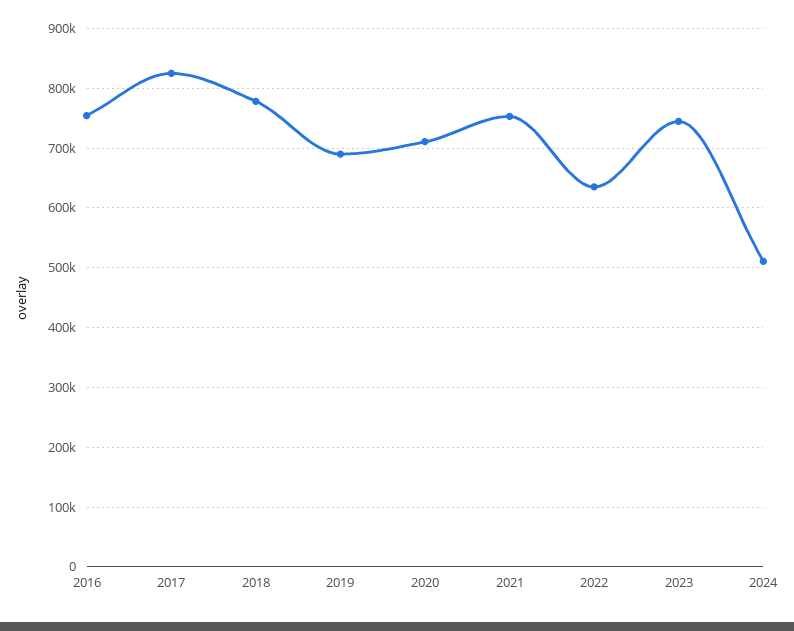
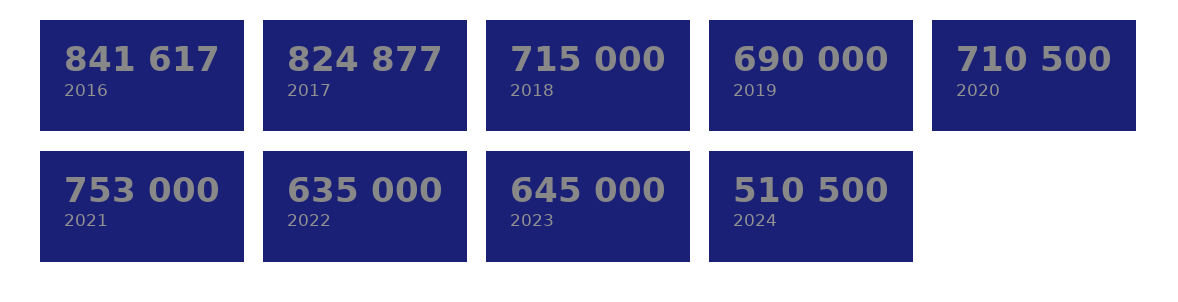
  {
-   "2016": 760000,
+   "2016": 841617,
    "2017": 824877,
-   "2018": 780000,
+   "2018": 715000,
    "2019": 690000,
    "2020": 710500,
    "2021": 753000,
    "2022": 635000,
-   "2023": 740000,
+   "2023": 645000,
    "2024": 510500
  }

